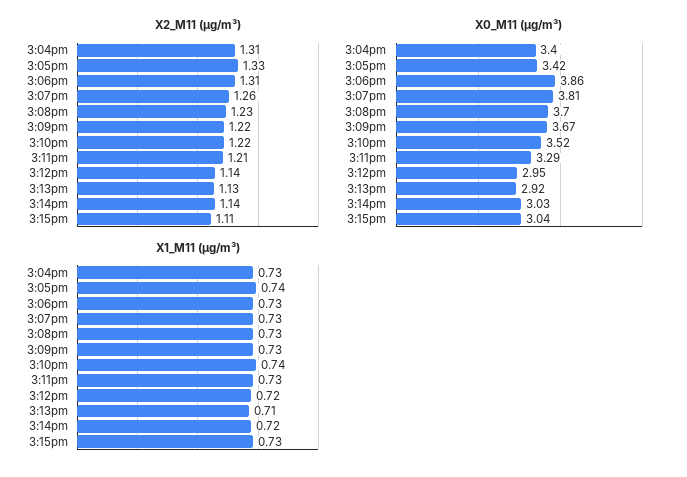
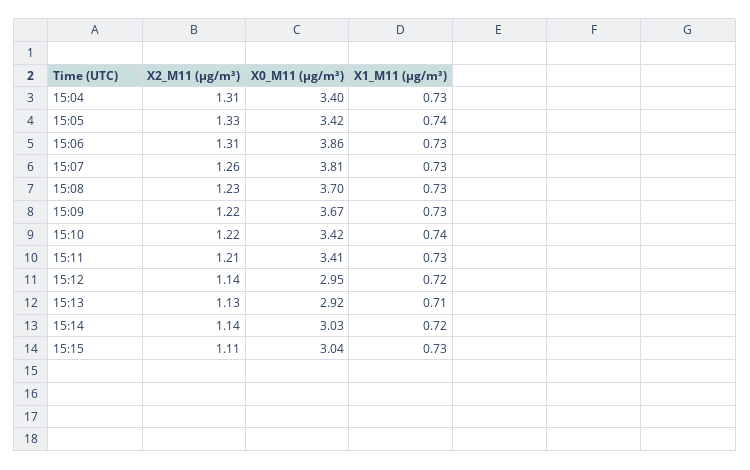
  {
    "X2_M11 (μg/m³)": {
      "3:04pm": 1.31,
      "3:05pm": 1.33,
      "3:06pm": 1.31,
      "3:07pm": 1.26,
      "3:08pm": 1.23,
      "3:09pm": 1.22,
      "3:10pm": 1.22,
      "3:11pm": 1.21,
      "3:12pm": 1.14,
      "3:13pm": 1.13,
      "3:14pm": 1.14,
      "3:15pm": 1.11
    },
    "X0_M11 (μg/m³)": {
      "3:04pm": 3.4,
      "3:05pm": 3.42,
      "3:06pm": 3.86,
      "3:07pm": 3.81,
      "3:08pm": 3.7,
      "3:09pm": 3.67,
-     "3:10pm": 3.52,
+     "3:10pm": 3.42,
-     "3:11pm": 3.29,
+     "3:11pm": 3.41,
      "3:12pm": 2.95,
      "3:13pm": 2.92,
      "3:14pm": 3.03,
      "3:15pm": 3.04
    },
    "X1_M11 (μg/m³)": {
      "3:04pm": 0.73,
      "3:05pm": 0.74,
      "3:06pm": 0.73,
      "3:07pm": 0.73,
      "3:08pm": 0.73,
      "3:09pm": 0.73,
      "3:10pm": 0.74,
      "3:11pm": 0.73,
      "3:12pm": 0.72,
      "3:13pm": 0.71,
      "3:14pm": 0.72,
      "3:15pm": 0.73
    }
  }

